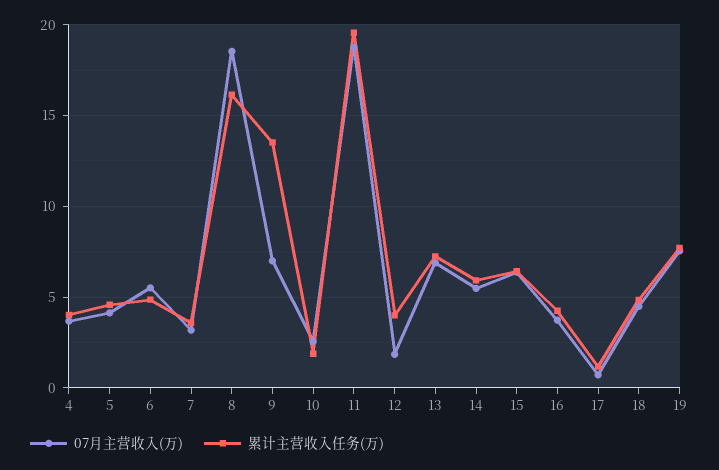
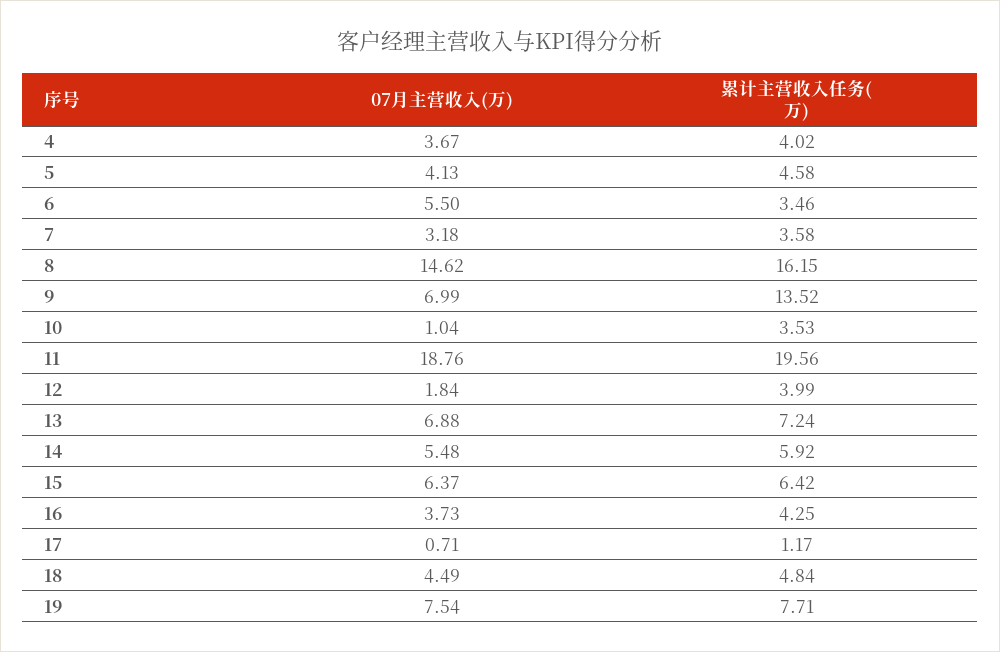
  {
    "07月主营收入(万)": {
      "4": 3.67,
      "5": 4.13,
      "6": 5.5,
      "7": 3.18,
-     "8": 18.5,
+     "8": 14.62,
      "9": 6.99,
-     "10": 2.5,
+     "10": 1.04,
      "11": 18.76,
      "12": 1.84,
      "13": 6.88,
      "14": 5.48,
      "15": 6.37,
      "16": 3.73,
      "17": 0.71,
      "18": 4.49,
      "19": 7.54
    },
    "累计主营收入任务(万)": {
      "4": 4.02,
      "5": 4.58,
-     "6": 5,
+     "6": 3.46,
      "7": 3.58,
      "8": 16.15,
      "9": 13.52,
-     "10": 2,
+     "10": 3.53,
      "11": 19.56,
      "12": 3.99,
      "13": 7.24,
      "14": 5.92,
      "15": 6.42,
      "16": 4.25,
      "17": 1.17,
      "18": 4.84,
      "19": 7.71
    }
  }

